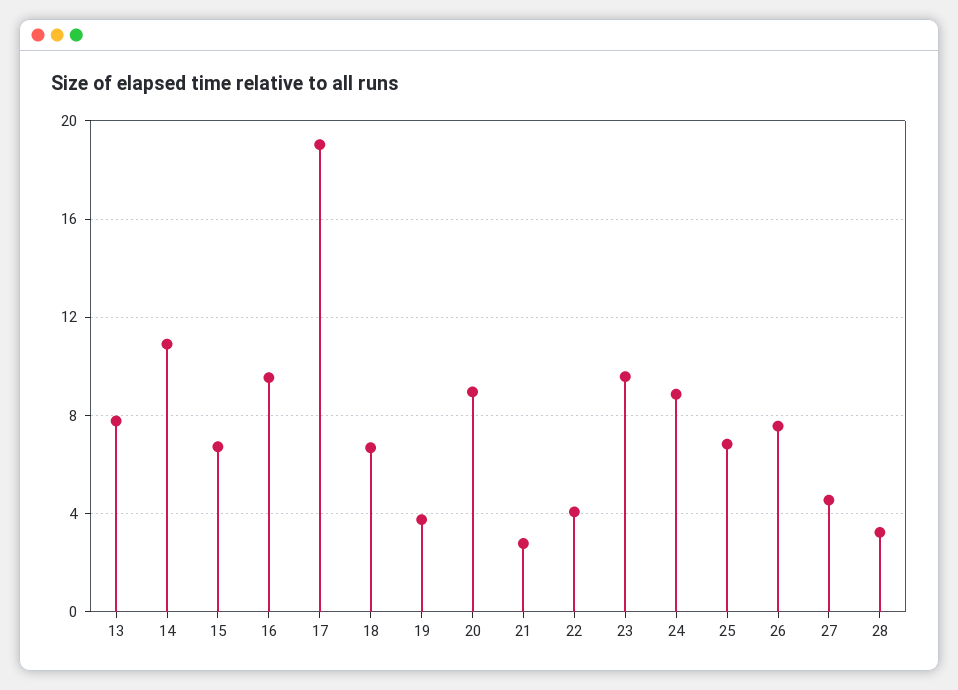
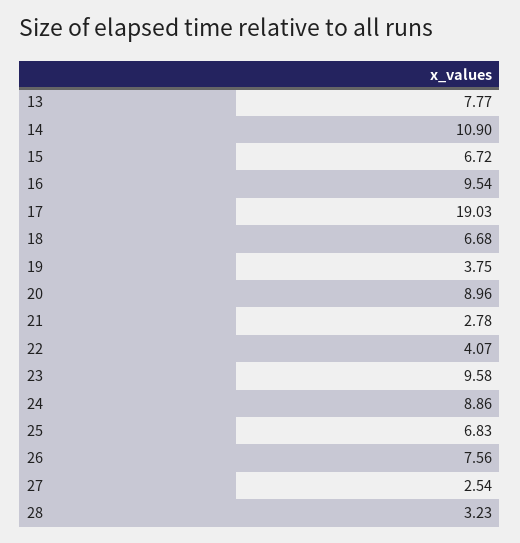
  {
    "13": 7.77,
    "14": 10.9,
    "15": 6.72,
    "16": 9.54,
    "17": 19.03,
    "18": 6.68,
    "19": 3.75,
    "20": 8.96,
    "21": 2.78,
    "22": 4.07,
    "23": 9.58,
    "24": 8.86,
    "25": 6.83,
    "26": 7.56,
-   "27": 4.5,
+   "27": 2.54,
    "28": 3.23
  }

